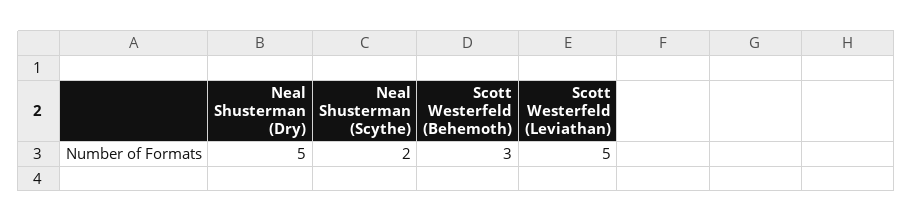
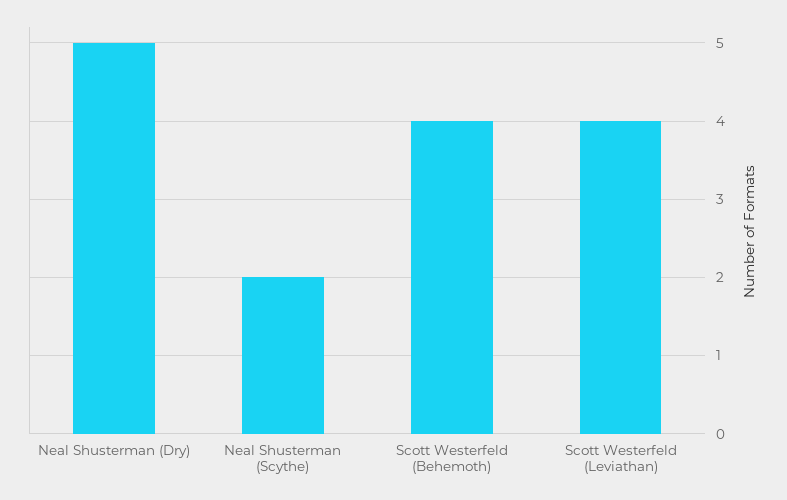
  {
    "Neal Shusterman (Dry)": 5,
    "Neal Shusterman (Scythe)": 2,
-   "Scott Westerfeld (Behemoth)": 3,
+   "Scott Westerfeld (Behemoth)": 4,
-   "Scott Westerfeld (Leviathan)": 5
+   "Scott Westerfeld (Leviathan)": 4
  }

